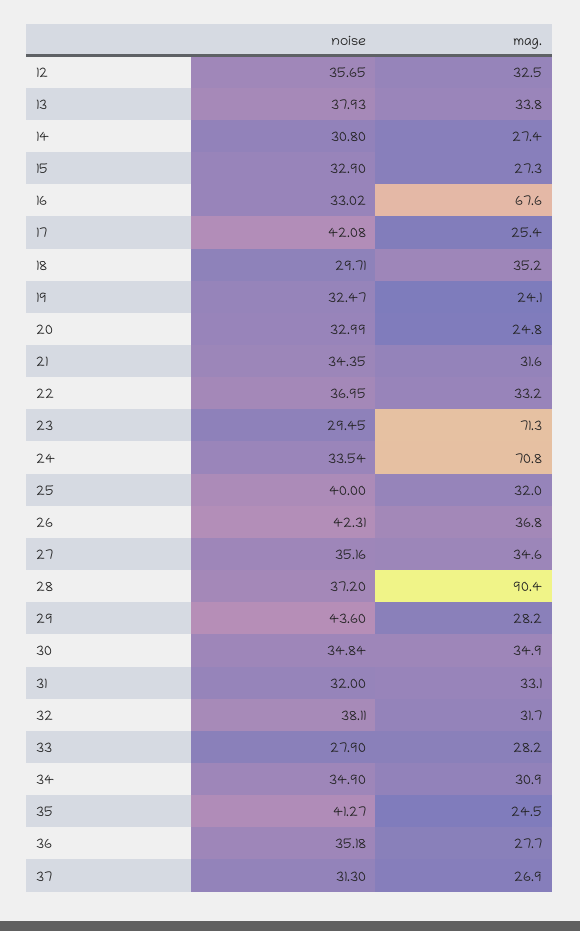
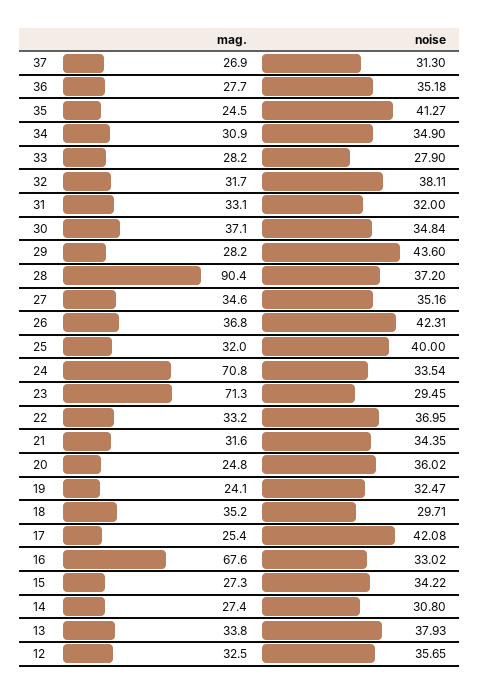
  {
    "noise": {
      "12": 35.65,
      "13": 37.93,
      "14": 30.8,
-     "15": 32.9,
+     "15": 34.22,
      "16": 33.02,
      "17": 42.08,
      "18": 29.71,
      "19": 32.47,
-     "20": 32.99,
+     "20": 36.02,
      "21": 34.35,
      "22": 36.95,
      "23": 29.45,
      "24": 33.54,
      "25": 40,
      "26": 42.31,
      "27": 35.16,
      "28": 37.2,
      "29": 43.6,
      "30": 34.84,
      "31": 32,
      "32": 38.11,
      "33": 27.9,
      "34": 34.9,
      "35": 41.27,
      "36": 35.18,
      "37": 31.3
    },
    "mag.": {
      "12": 32.5,
      "13": 33.8,
      "14": 27.4,
      "15": 27.3,
      "16": 67.6,
      "17": 25.4,
      "18": 35.2,
      "19": 24.1,
      "20": 24.8,
      "21": 31.6,
      "22": 33.2,
      "23": 71.3,
      "24": 70.8,
      "25": 32,
      "26": 36.8,
      "27": 34.6,
      "28": 90.4,
      "29": 28.2,
-     "30": 34.9,
+     "30": 37.1,
      "31": 33.1,
      "32": 31.7,
      "33": 28.2,
      "34": 30.9,
      "35": 24.5,
      "36": 27.7,
      "37": 26.9
    }
  }

